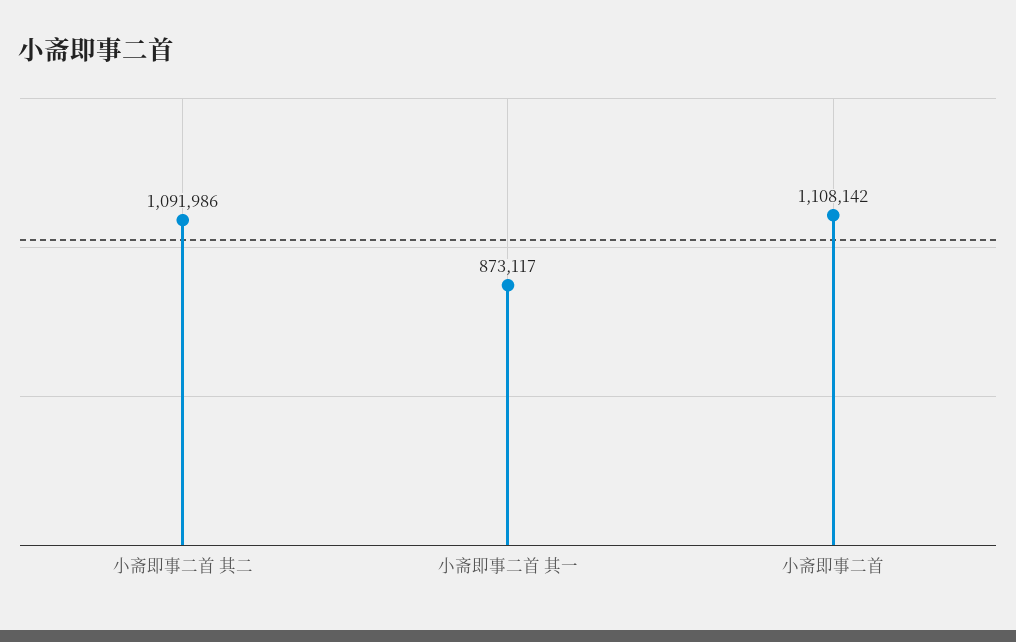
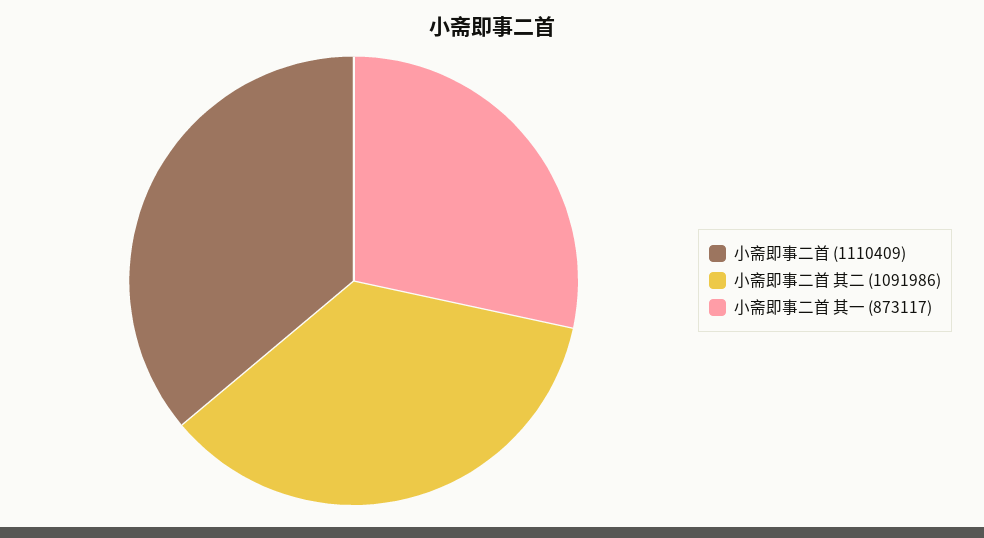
  {
    "小斋即事二首 其二": 1091986,
    "小斋即事二首 其一": 873117,
-   "小斋即事二首": 1108142
+   "小斋即事二首": 1110409
  }

